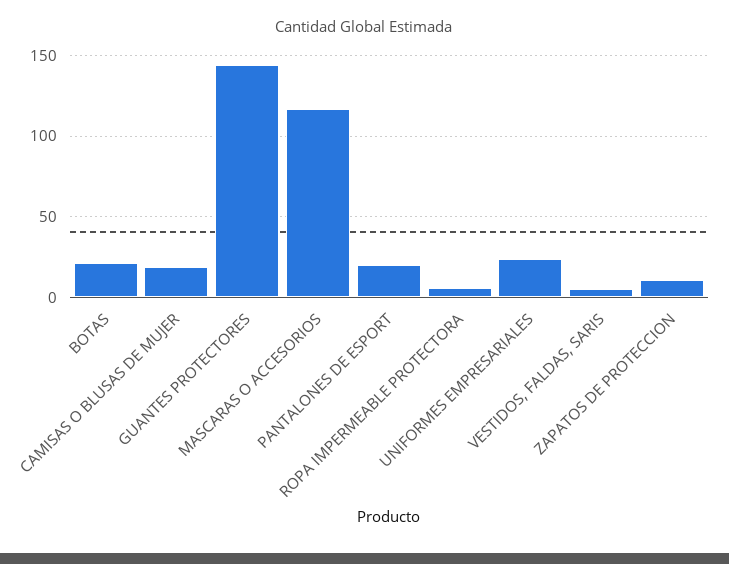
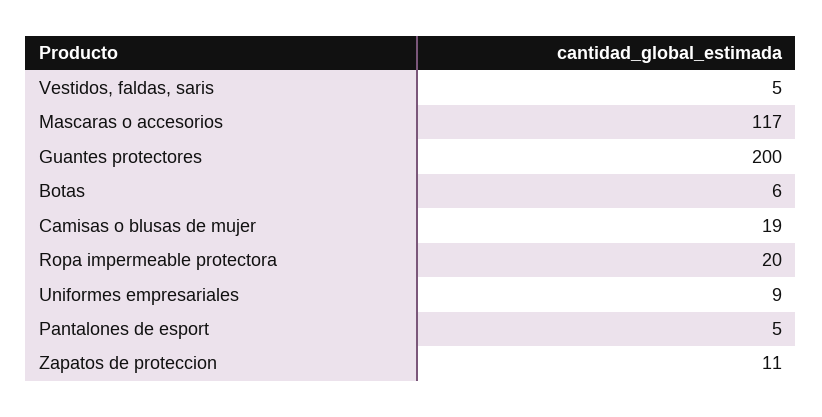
  {
-   "BOTAS": 20,
+   "BOTAS": 6,
    "CAMISAS O BLUSAS DE MUJER": 19,
-   "GUANTES PROTECTORES": 145,
+   "GUANTES PROTECTORES": 200,
    "MASCARAS O ACCESORIOS": 117,
-   "PANTALONES DE ESPORT": 20,
+   "PANTALONES DE ESPORT": 5,
-   "ROPA IMPERMEABLE PROTECTORA": 5,
+   "ROPA IMPERMEABLE PROTECTORA": 20,
-   "UNIFORMES EMPRESARIALES": 25,
+   "UNIFORMES EMPRESARIALES": 9,
    "VESTIDOS, FALDAS, SARIS": 5,
    "ZAPATOS DE PROTECCION": 11
  }

